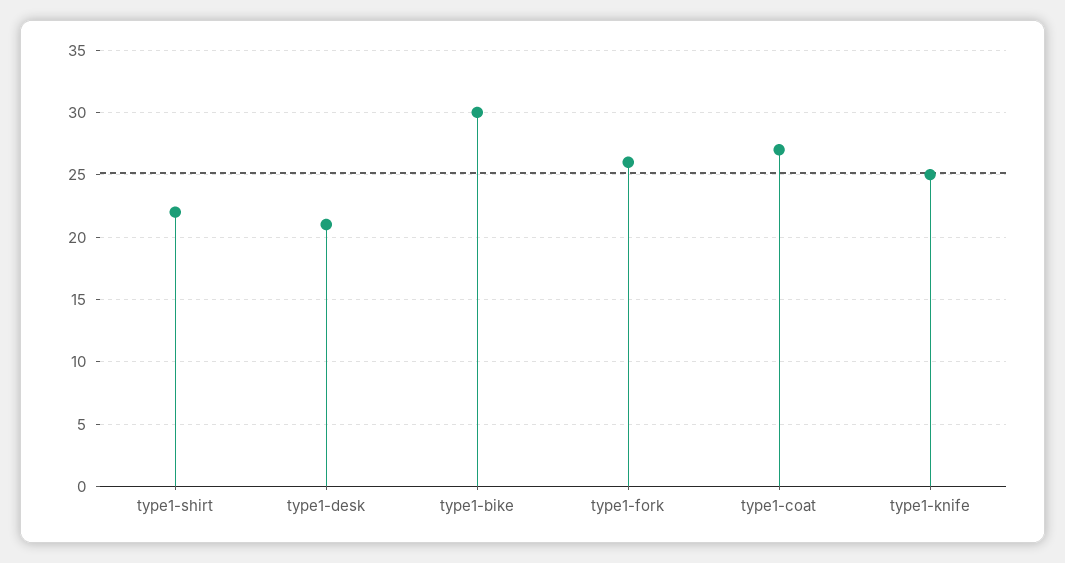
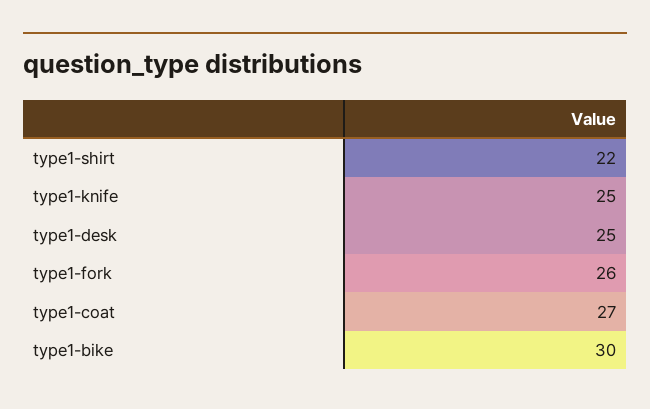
  {
    "type1-shirt": 22,
-   "type1-desk": 21,
+   "type1-desk": 25,
    "type1-bike": 30,
    "type1-fork": 26,
    "type1-coat": 27,
    "type1-knife": 25
  }

